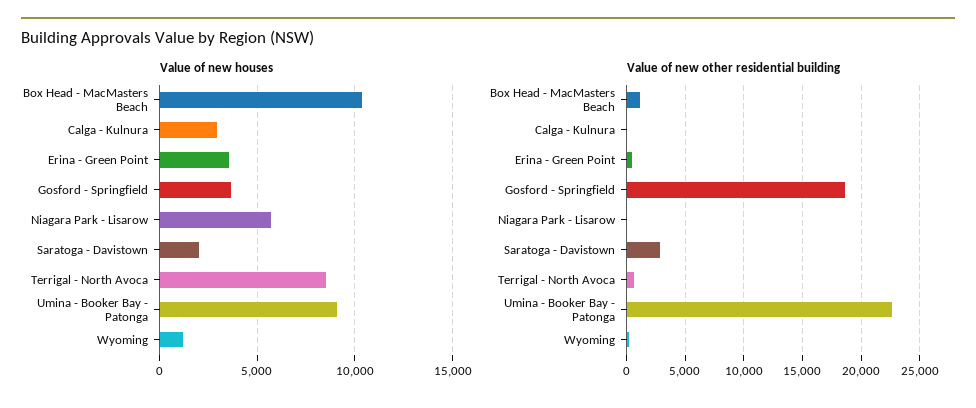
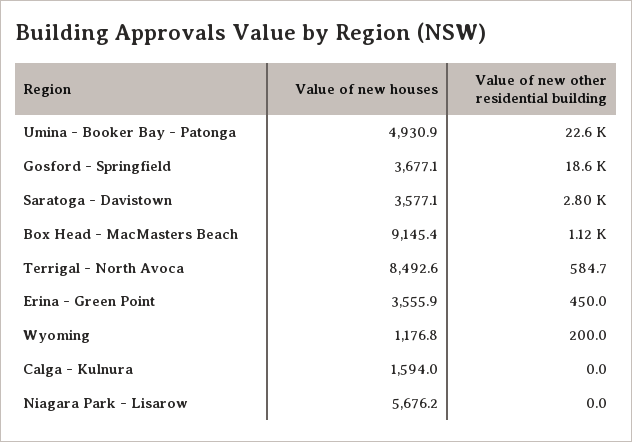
  {
    "Value of new houses": {
-     "Box Head - MacMasters Beach": 10500,
+     "Box Head - MacMasters Beach": 9145.4,
-     "Calga - Kulnura": 3000,
+     "Calga - Kulnura": 1594,
      "Erina - Green Point": 3555.9,
      "Gosford - Springfield": 3677.1,
      "Niagara Park - Lisarow": 5676.2,
-     "Saratoga - Davistown": 2000,
+     "Saratoga - Davistown": 3577.1,
      "Terrigal - North Avoca": 8492.6,
-     "Umina - Booker Bay - Patonga": 9000,
+     "Umina - Booker Bay - Patonga": 4930.9,
      "Wyoming": 1176.8
    },
    "Value of new other residential building": {
      "Box Head - MacMasters Beach": 1120,
      "Calga - Kulnura": 0,
      "Erina - Green Point": 450,
      "Gosford - Springfield": 18600,
      "Niagara Park - Lisarow": 0,
      "Saratoga - Davistown": 2800,
      "Terrigal - North Avoca": 584.7,
      "Umina - Booker Bay - Patonga": 22600,
      "Wyoming": 200
    }
  }

